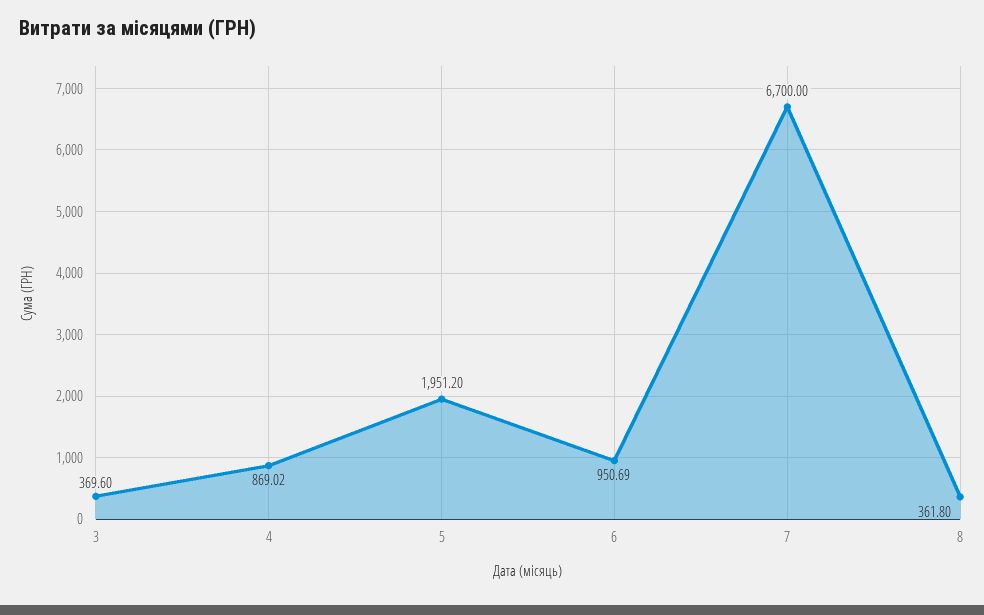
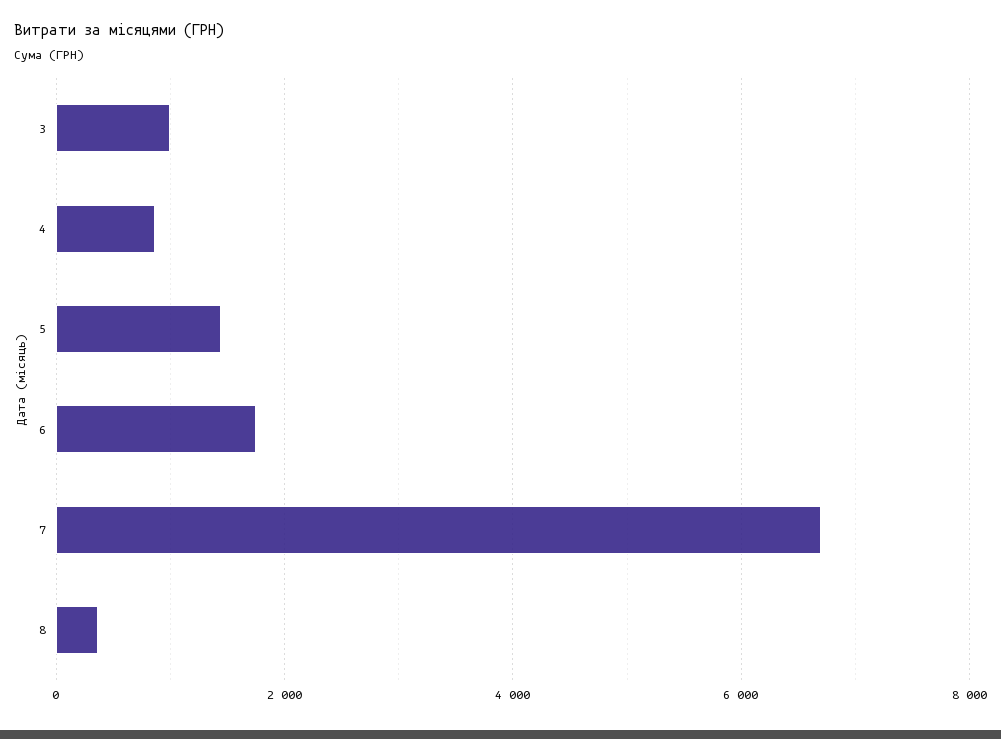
  {
-   "3": 369.6,
+   "3": 1000,
    "4": 869.02,
-   "5": 1951.2,
+   "5": 1400,
-   "6": 950.69,
+   "6": 1800,
    "7": 6700,
    "8": 361.8
  }

